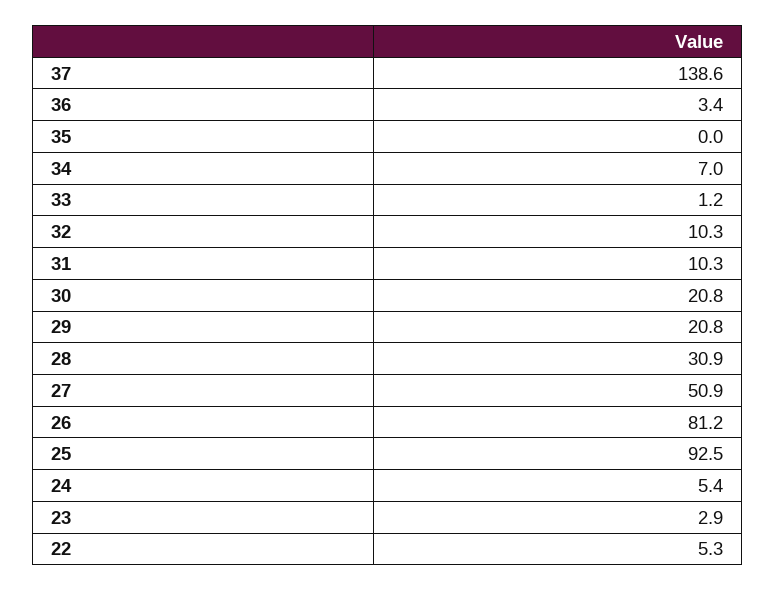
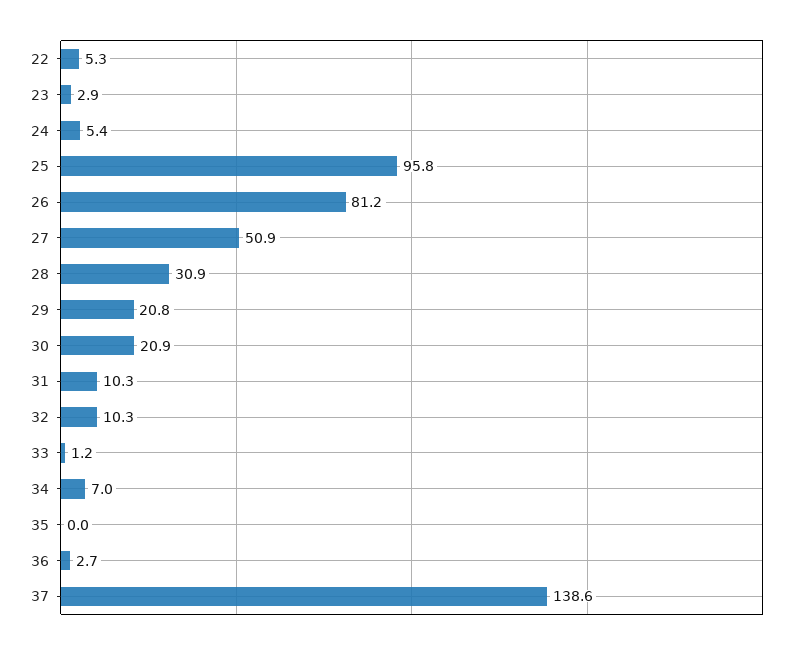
  {
    "37": 138.6,
-   "36": 3.4,
+   "36": 2.7,
    "35": 0,
    "34": 7,
    "33": 1.2,
    "32": 10.3,
    "31": 10.3,
-   "30": 20.8,
+   "30": 20.9,
    "29": 20.8,
    "28": 30.9,
    "27": 50.9,
    "26": 81.2,
-   "25": 92.5,
+   "25": 95.8,
    "24": 5.4,
    "23": 2.9,
    "22": 5.3
  }

